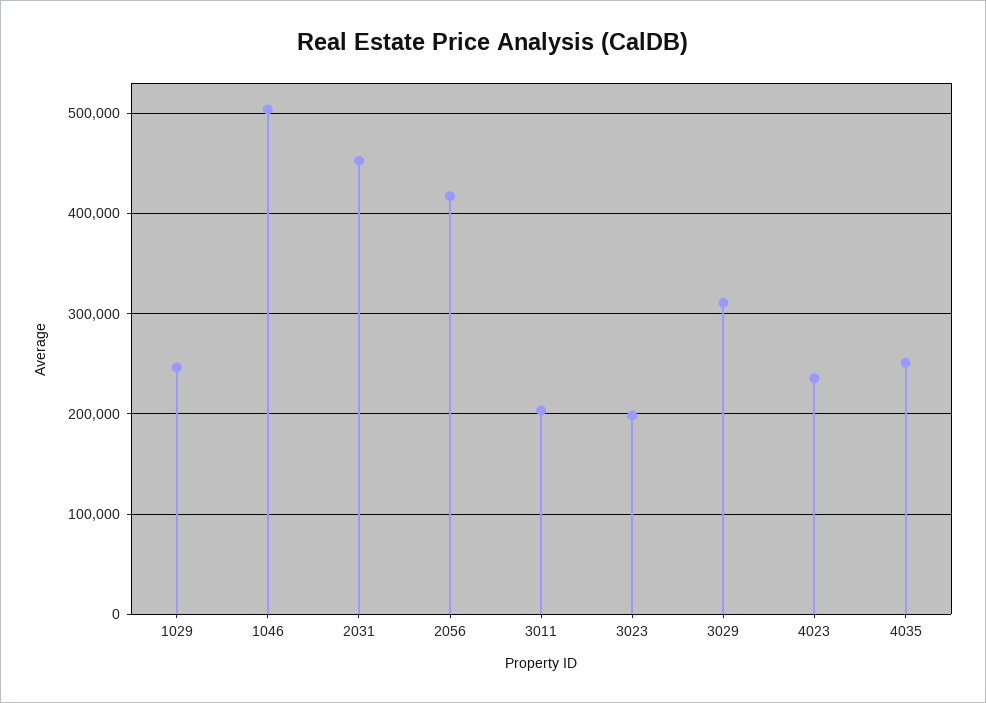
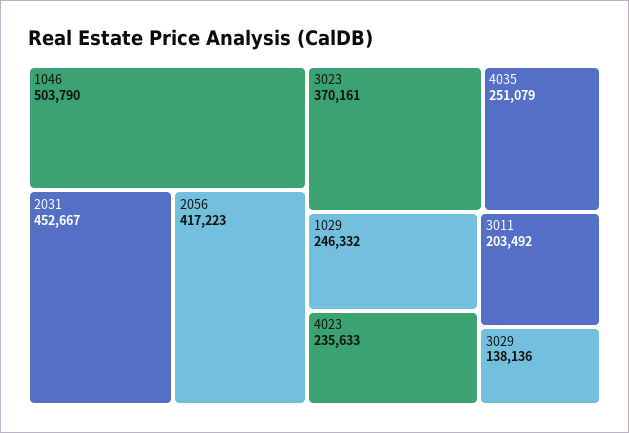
  {
    "1029": 246332,
    "1046": 503790,
    "2031": 452667,
    "2056": 417223,
    "3011": 203492,
-   "3023": 200000,
+   "3023": 370161,
-   "3029": 310000,
+   "3029": 138136,
    "4023": 235633,
    "4035": 251079
  }

